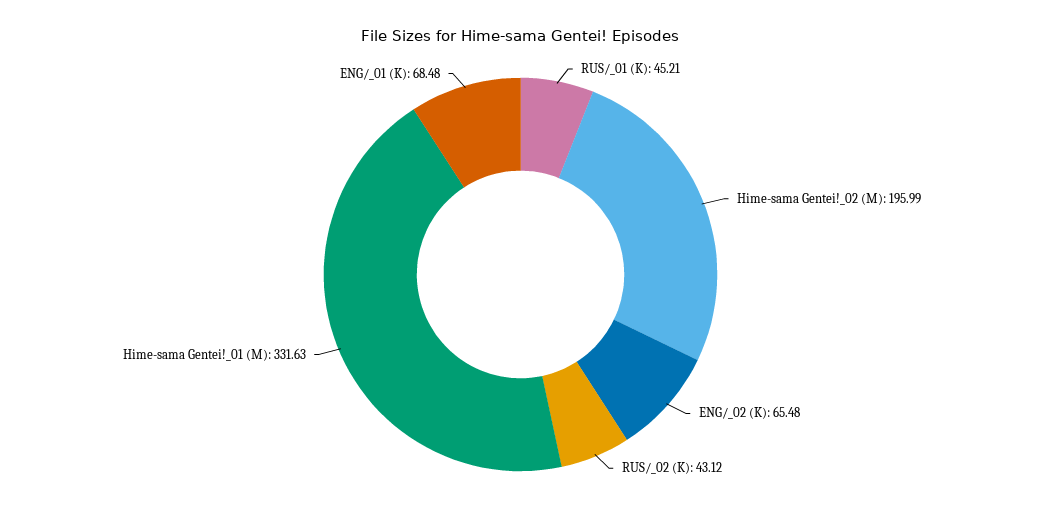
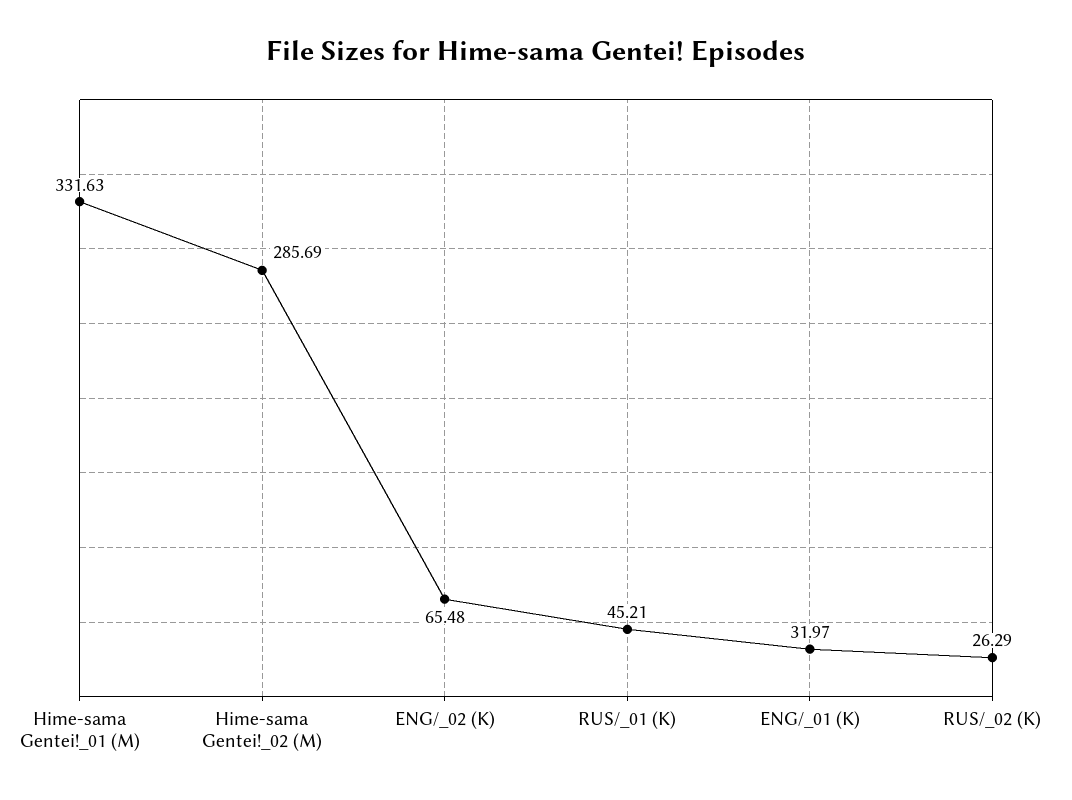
  {
    "RUS/_01 (K)": 45.21,
-   "Hime-sama Gentei!_02 (M)": 195.99,
+   "Hime-sama Gentei!_02 (M)": 285.69,
    "ENG/_02 (K)": 65.48,
-   "RUS/_02 (K)": 43.12,
+   "RUS/_02 (K)": 26.29,
    "Hime-sama Gentei!_01 (M)": 331.63,
-   "ENG/_01 (K)": 68.48
+   "ENG/_01 (K)": 31.97
  }

